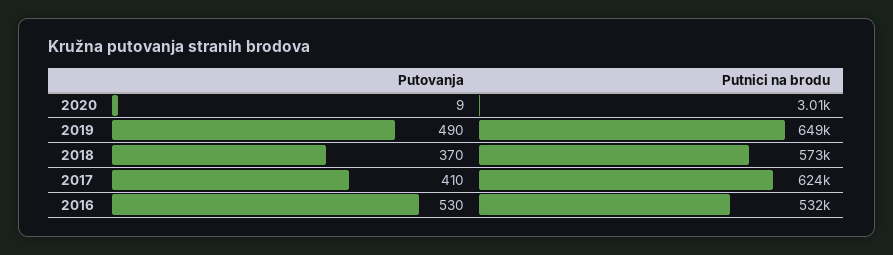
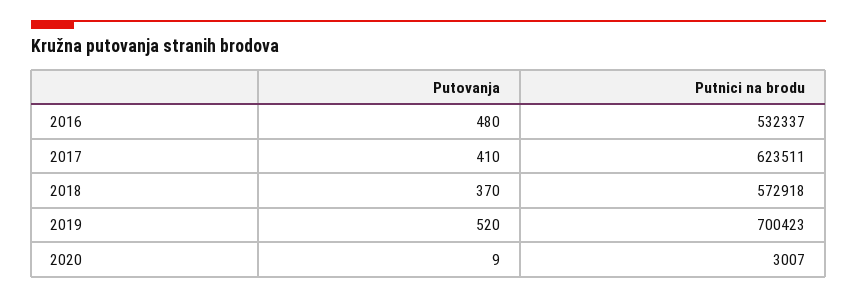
  {
    "Putovanja": {
      "2020": 9,
-     "2019": 490,
+     "2019": 520,
      "2018": 370,
      "2017": 410,
-     "2016": 530
+     "2016": 480
    },
    "Putnici na brodu": {
      "2020": 3007,
-     "2019": 649000,
+     "2019": 700423,
      "2018": 572918,
      "2017": 623511,
      "2016": 532337
    }
  }

